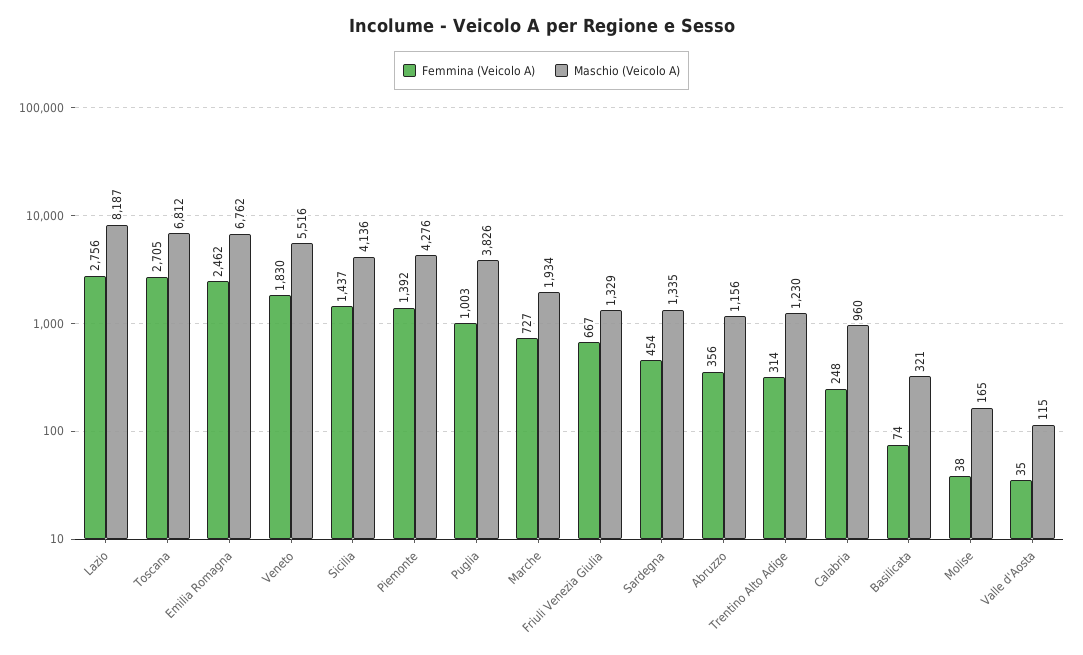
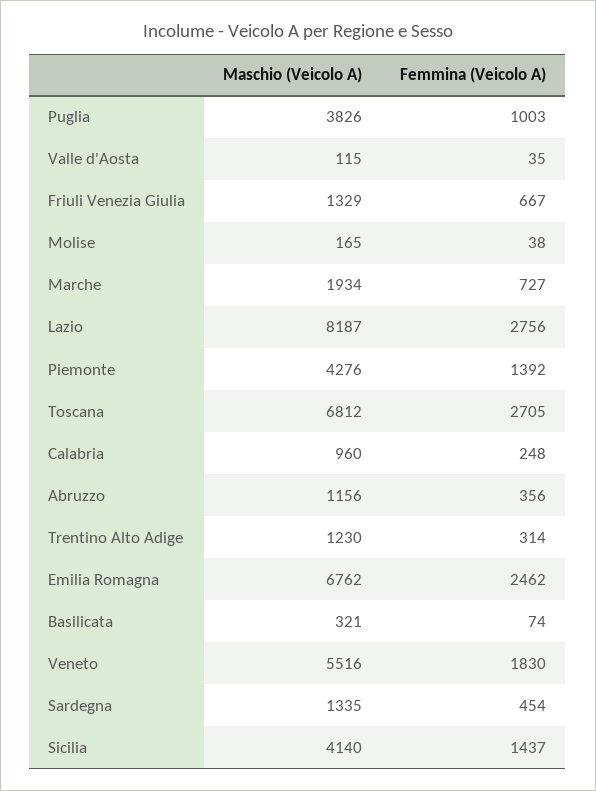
  {
    "Femmina (Veicolo A)": {
      "Lazio": 2756,
      "Toscana": 2705,
      "Emilia Romagna": 2462,
      "Veneto": 1830,
      "Sicilia": 1437,
      "Piemonte": 1392,
      "Puglia": 1003,
      "Marche": 727,
      "Friuli Venezia Giulia": 667,
      "Sardegna": 454,
      "Abruzzo": 356,
      "Trentino Alto Adige": 314,
      "Calabria": 248,
      "Basilicata": 74,
      "Molise": 38,
      "Valle d'Aosta": 35
    },
    "Maschio (Veicolo A)": {
      "Lazio": 8187,
      "Toscana": 6812,
      "Emilia Romagna": 6762,
      "Veneto": 5516,
-     "Sicilia": 4136,
+     "Sicilia": 4140,
      "Piemonte": 4276,
      "Puglia": 3826,
      "Marche": 1934,
      "Friuli Venezia Giulia": 1329,
      "Sardegna": 1335,
      "Abruzzo": 1156,
      "Trentino Alto Adige": 1230,
      "Calabria": 960,
      "Basilicata": 321,
      "Molise": 165,
      "Valle d'Aosta": 115
    }
  }

